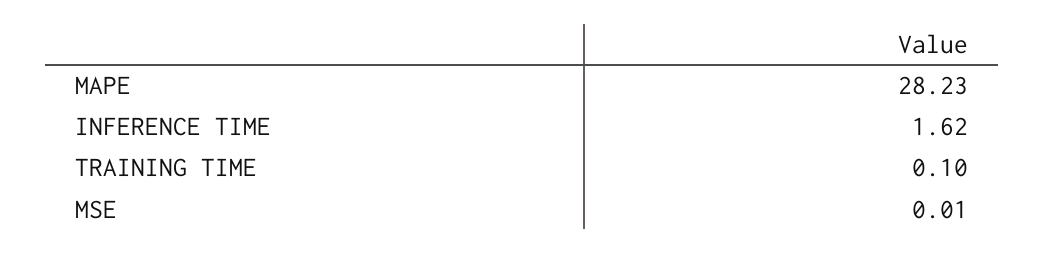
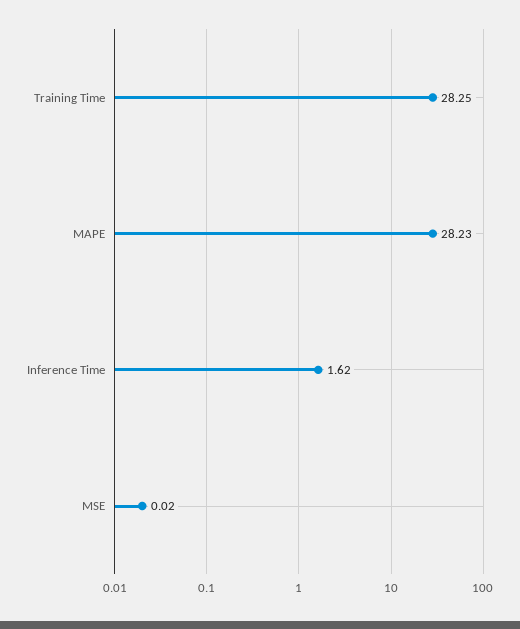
  {
    "MAPE": 28.23,
    "INFERENCE TIME": 1.62,
-   "TRAINING TIME": 0.1,
+   "TRAINING TIME": 28.25,
-   "MSE": 0.01
+   "MSE": 0.02
  }

